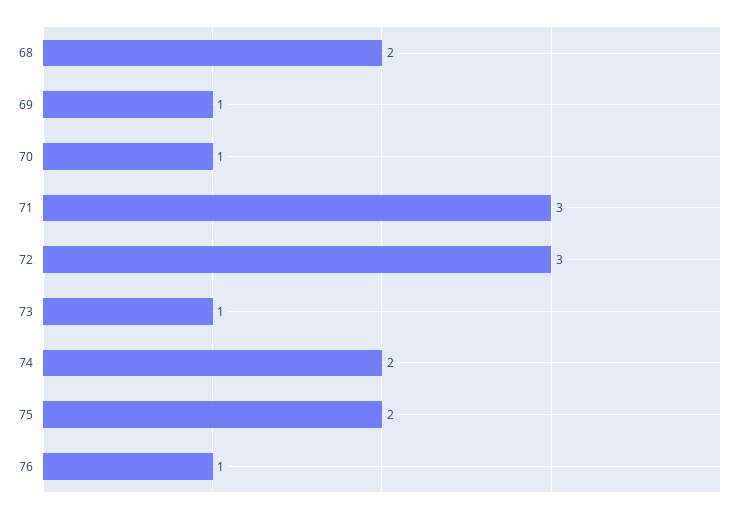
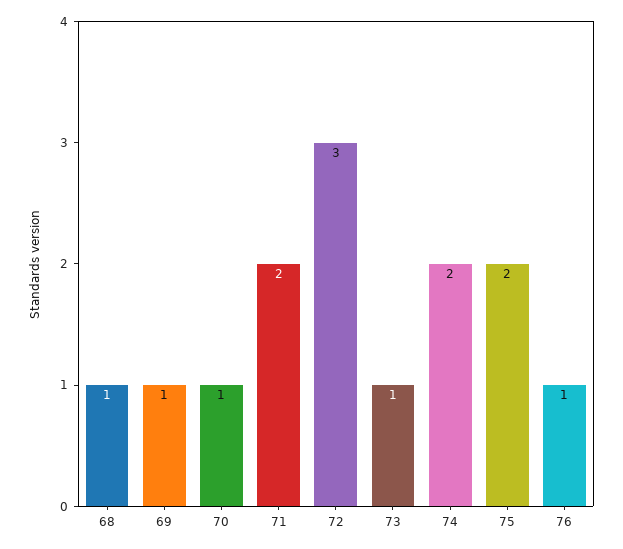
  {
-   "68": 2,
+   "68": 1,
    "69": 1,
    "70": 1,
-   "71": 3,
+   "71": 2,
    "72": 3,
    "73": 1,
    "74": 2,
    "75": 2,
    "76": 1
  }

